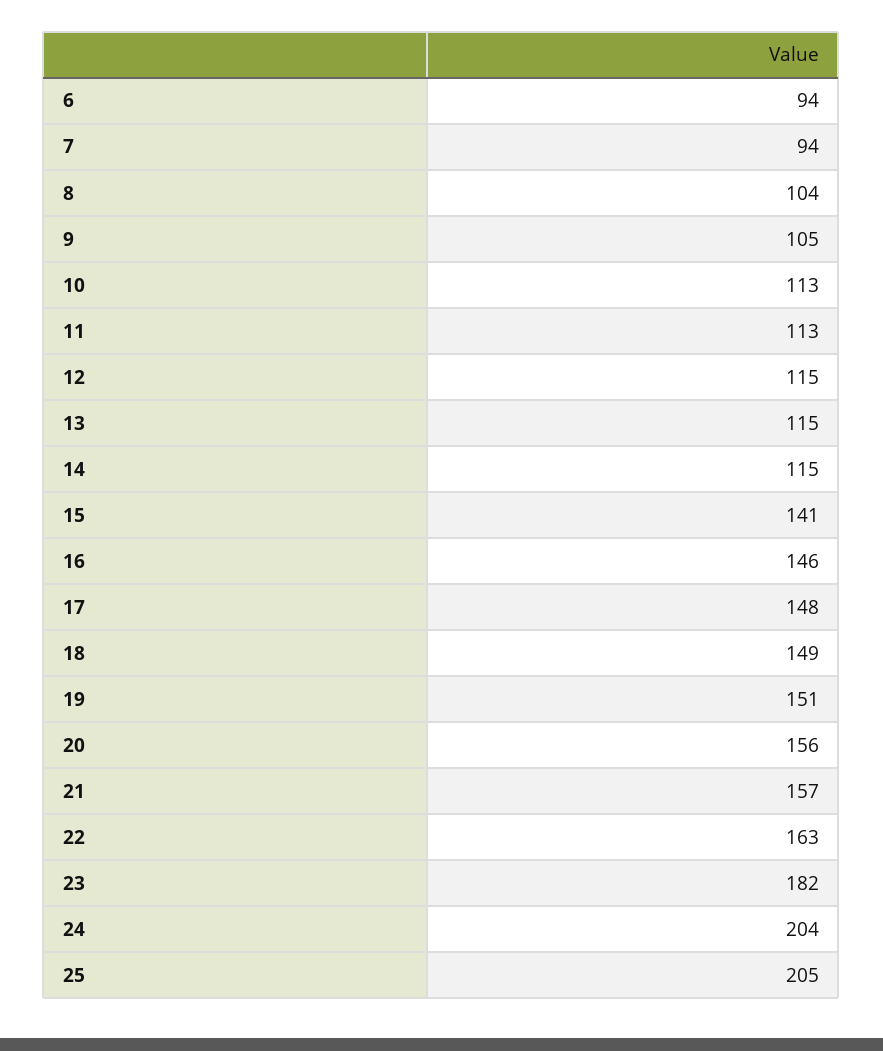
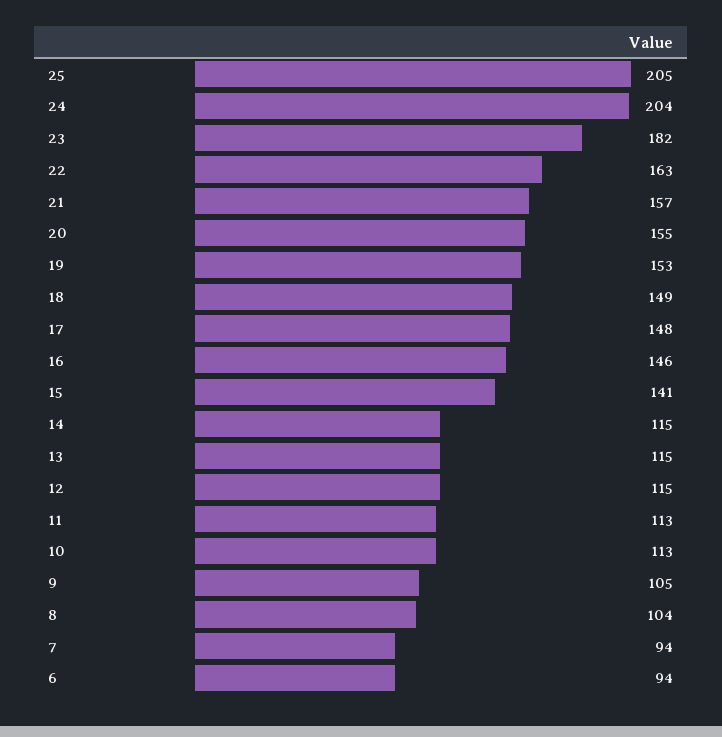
  {
    "6": 94,
    "7": 94,
    "8": 104,
    "9": 105,
    "10": 113,
    "11": 113,
    "12": 115,
    "13": 115,
    "14": 115,
    "15": 141,
    "16": 146,
    "17": 148,
    "18": 149,
-   "19": 151,
+   "19": 153,
-   "20": 156,
+   "20": 155,
    "21": 157,
    "22": 163,
    "23": 182,
    "24": 204,
    "25": 205
  }

